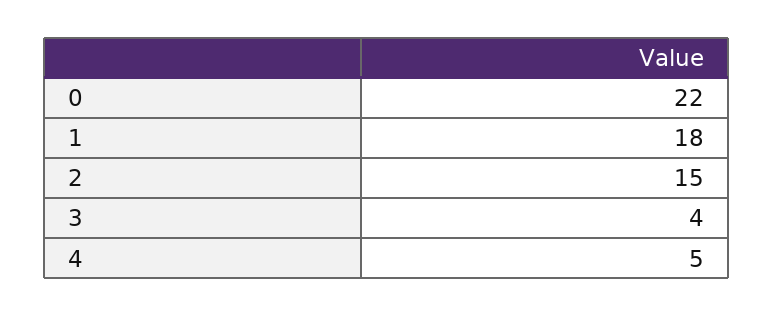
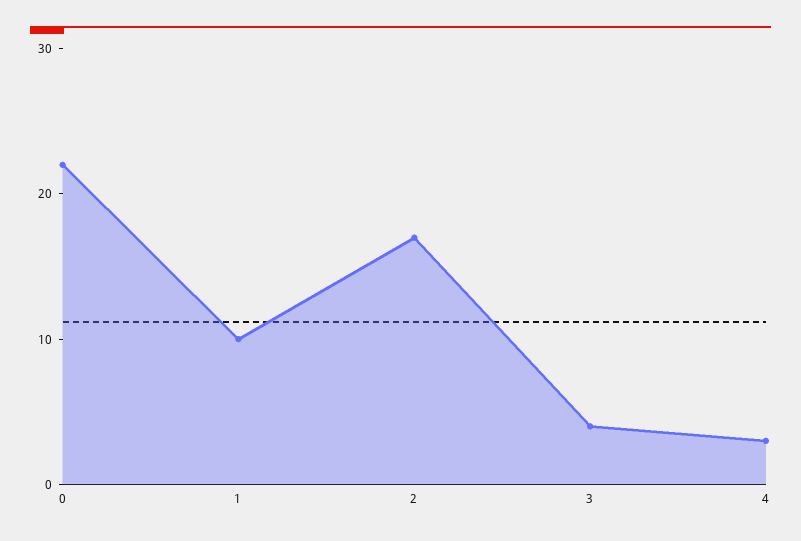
  {
    "0": 22,
-   "1": 18,
+   "1": 10,
-   "2": 15,
+   "2": 17,
    "3": 4,
-   "4": 5
+   "4": 3
  }

